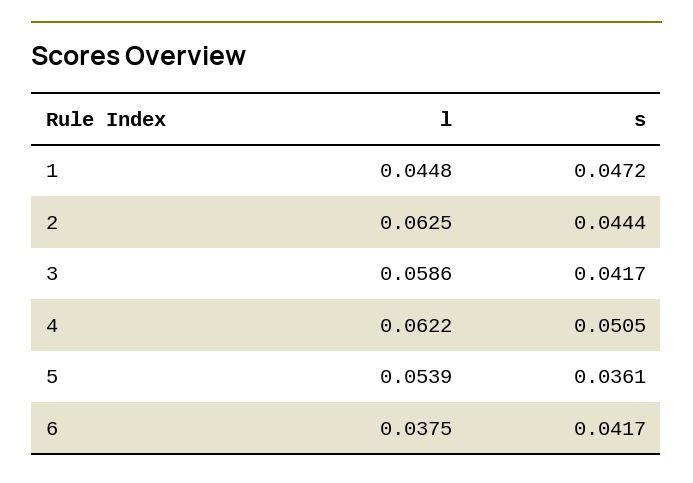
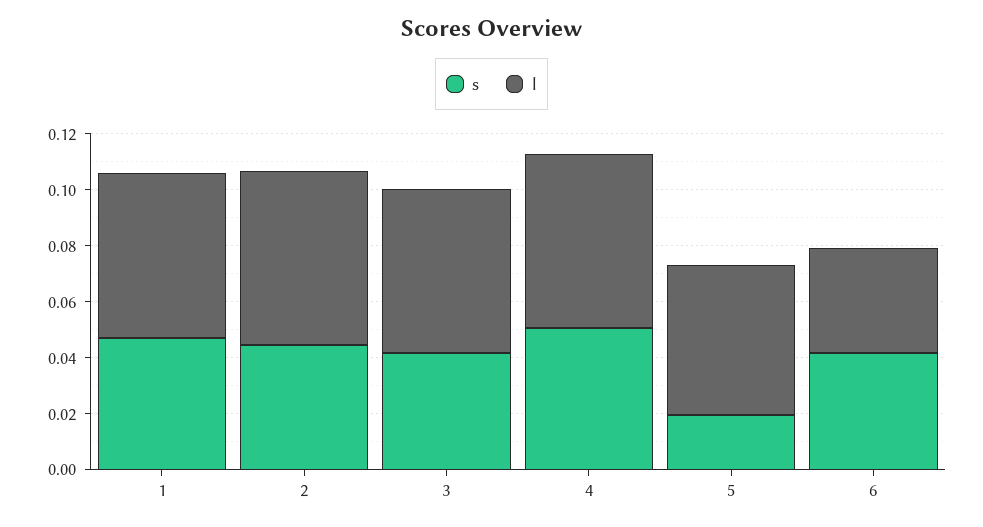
  {
    "l": {
-     "1": 0.0448,
+     "1": 0.06,
      "2": 0.0625,
      "3": 0.0586,
      "4": 0.0622,
      "5": 0.0539,
      "6": 0.0375
    },
    "s": {
      "1": 0.0472,
      "2": 0.0444,
      "3": 0.0417,
      "4": 0.0505,
-     "5": 0.0361,
+     "5": 0.02,
      "6": 0.0417
    }
  }

